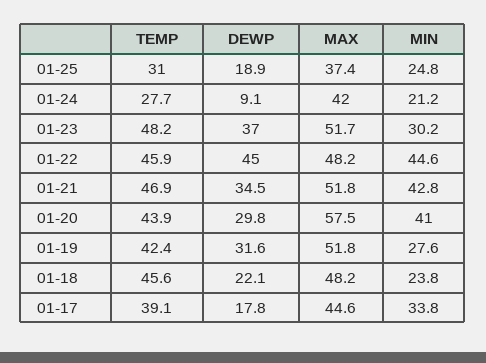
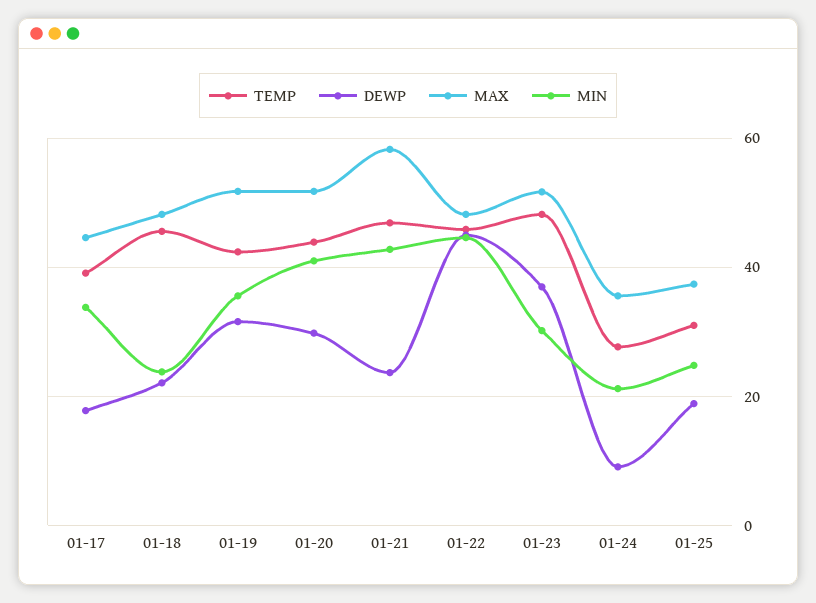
  {
    "TEMP": {
      "01-25": 31,
      "01-24": 27.7,
      "01-23": 48.2,
      "01-22": 45.9,
      "01-21": 46.9,
      "01-20": 43.9,
      "01-19": 42.4,
      "01-18": 45.6,
      "01-17": 39.1
    },
    "DEWP": {
      "01-25": 18.9,
      "01-24": 9.1,
      "01-23": 37,
      "01-22": 45,
-     "01-21": 34.5,
+     "01-21": 24,
      "01-20": 29.8,
      "01-19": 31.6,
      "01-18": 22.1,
      "01-17": 17.8
    },
    "MAX": {
      "01-25": 37.4,
-     "01-24": 42,
+     "01-24": 36,
      "01-23": 51.7,
      "01-22": 48.2,
-     "01-21": 51.8,
+     "01-21": 58,
-     "01-20": 57.5,
+     "01-20": 52,
      "01-19": 51.8,
      "01-18": 48.2,
      "01-17": 44.6
    },
    "MIN": {
      "01-25": 24.8,
      "01-24": 21.2,
      "01-23": 30.2,
      "01-22": 44.6,
      "01-21": 42.8,
      "01-20": 41,
-     "01-19": 27.6,
+     "01-19": 36,
      "01-18": 23.8,
      "01-17": 33.8
    }
  }

